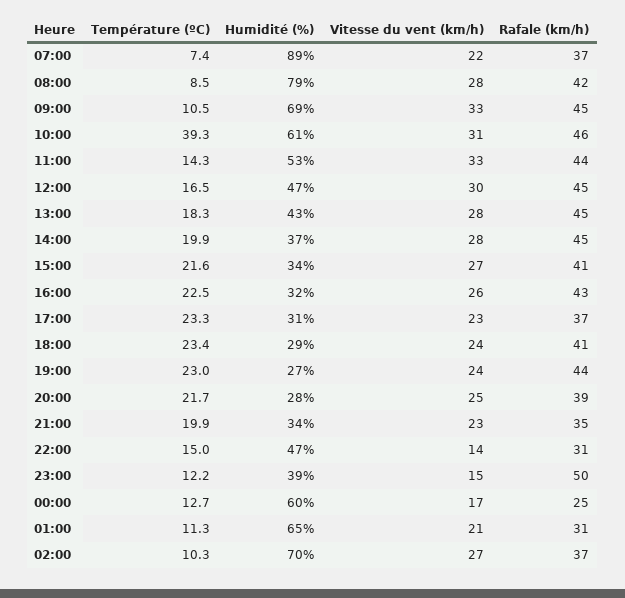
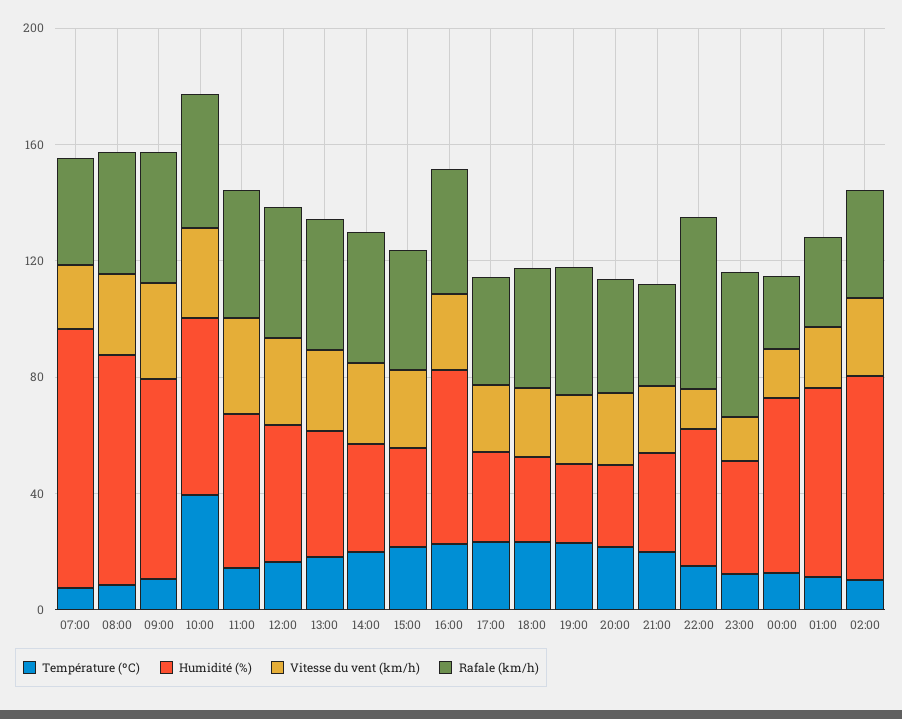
  {
    "Température (ºC)": {
      "07:00": 7.4,
      "08:00": 8.5,
      "09:00": 10.5,
      "10:00": 39.3,
      "11:00": 14.3,
      "12:00": 16.5,
      "13:00": 18.3,
      "14:00": 19.9,
      "15:00": 21.6,
      "16:00": 22.5,
      "17:00": 23.3,
      "18:00": 23.4,
      "19:00": 23,
      "20:00": 21.7,
      "21:00": 19.9,
      "22:00": 15,
      "23:00": 12.2,
      "00:00": 12.7,
      "01:00": 11.3,
      "02:00": 10.3
    },
    "Humidité (%)": {
      "07:00": 89,
      "08:00": 79,
      "09:00": 69,
      "10:00": 61,
      "11:00": 53,
      "12:00": 47,
      "13:00": 43,
      "14:00": 37,
      "15:00": 34,
-     "16:00": 32,
+     "16:00": 60,
      "17:00": 31,
      "18:00": 29,
      "19:00": 27,
      "20:00": 28,
      "21:00": 34,
      "22:00": 47,
      "23:00": 39,
      "00:00": 60,
      "01:00": 65,
      "02:00": 70
    },
    "Vitesse du vent (km/h)": {
      "07:00": 22,
      "08:00": 28,
      "09:00": 33,
      "10:00": 31,
      "11:00": 33,
      "12:00": 30,
      "13:00": 28,
      "14:00": 28,
      "15:00": 27,
      "16:00": 26,
      "17:00": 23,
      "18:00": 24,
      "19:00": 24,
      "20:00": 25,
      "21:00": 23,
      "22:00": 14,
      "23:00": 15,
      "00:00": 17,
      "01:00": 21,
      "02:00": 27
    },
    "Rafale (km/h)": {
      "07:00": 37,
      "08:00": 42,
      "09:00": 45,
      "10:00": 46,
      "11:00": 44,
      "12:00": 45,
      "13:00": 45,
      "14:00": 45,
      "15:00": 41,
      "16:00": 43,
      "17:00": 37,
      "18:00": 41,
      "19:00": 44,
      "20:00": 39,
      "21:00": 35,
-     "22:00": 31,
+     "22:00": 60,
      "23:00": 50,
      "00:00": 25,
      "01:00": 31,
      "02:00": 37
    }
  }

